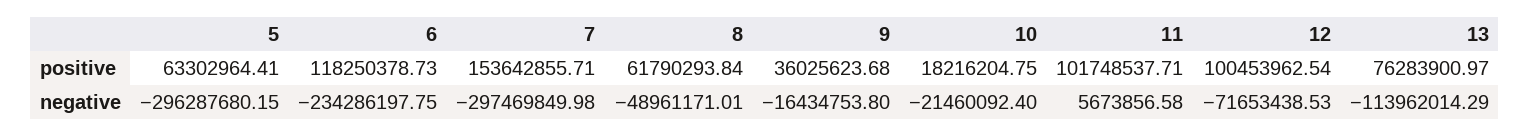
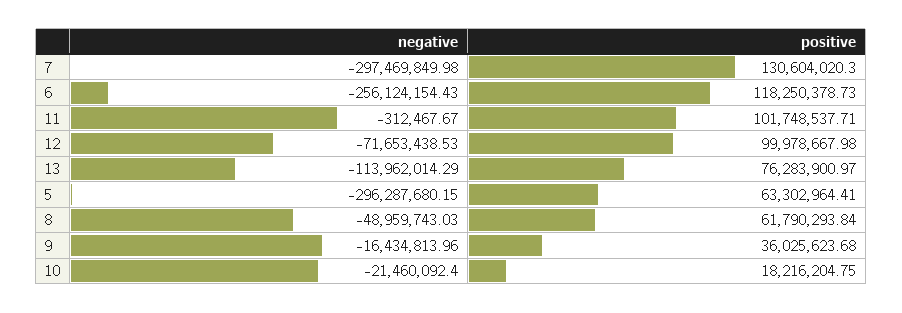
  {
    "5": {
      "positive": 63302964.41,
      "negative": -296287680.15
    },
    "6": {
      "positive": 118250378.73,
-     "negative": -234286197.75
+     "negative": -256124154.43
    },
    "7": {
-     "positive": 153642855.71,
+     "positive": 130604020.3,
      "negative": -297469849.98
    },
    "8": {
      "positive": 61790293.84,
-     "negative": -48961171.01
+     "negative": -48959743.03
    },
    "9": {
      "positive": 36025623.68,
-     "negative": -16434753.8
+     "negative": -16434813.96
    },
    "10": {
      "positive": 18216204.75,
      "negative": -21460092.4
    },
    "11": {
      "positive": 101748537.71,
-     "negative": 5673856.58
+     "negative": -312467.67
    },
    "12": {
-     "positive": 100453962.54,
+     "positive": 99978667.98,
      "negative": -71653438.53
    },
    "13": {
      "positive": 76283900.97,
      "negative": -113962014.29
    }
  }

